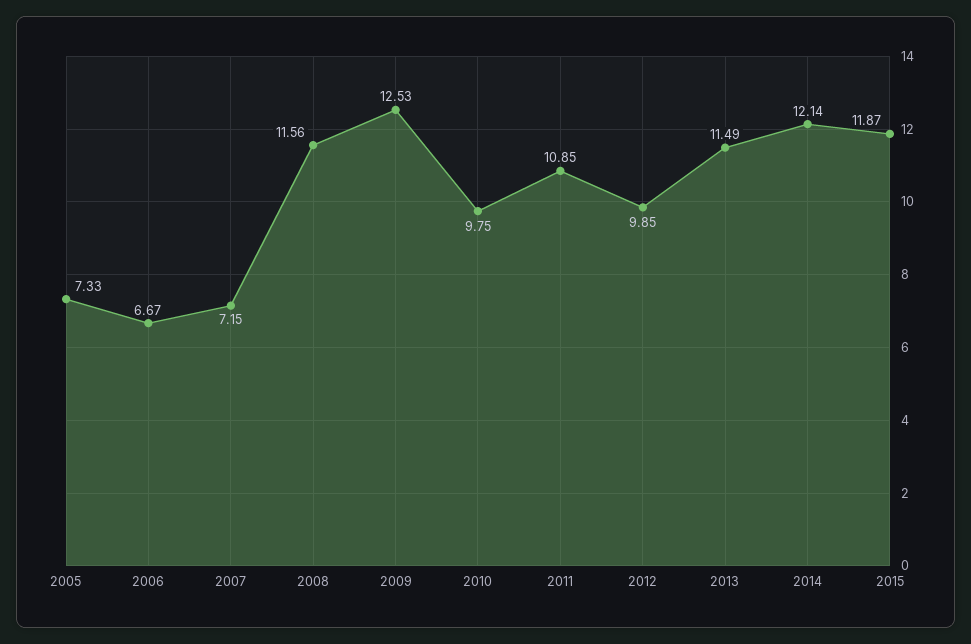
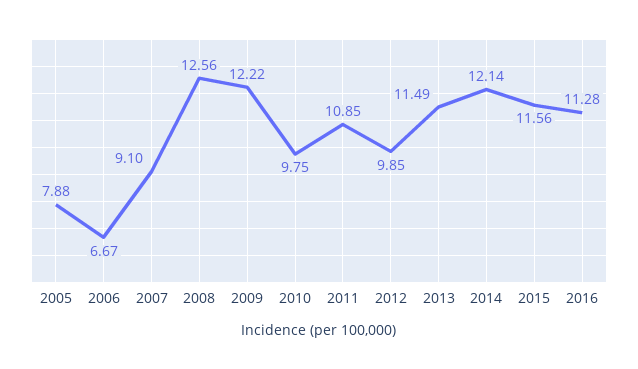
  {
-   "2005": 7.33,
+   "2005": 7.88,
    "2006": 6.67,
-   "2007": 7.15,
+   "2007": 9.1,
-   "2008": 11.56,
+   "2008": 12.56,
-   "2009": 12.53,
+   "2009": 12.22,
    "2010": 9.75,
    "2011": 10.85,
    "2012": 9.85,
    "2013": 11.49,
    "2014": 12.14,
-   "2015": 11.87
+   "2015": 11.56,
+   "2016": 11.28
  }

